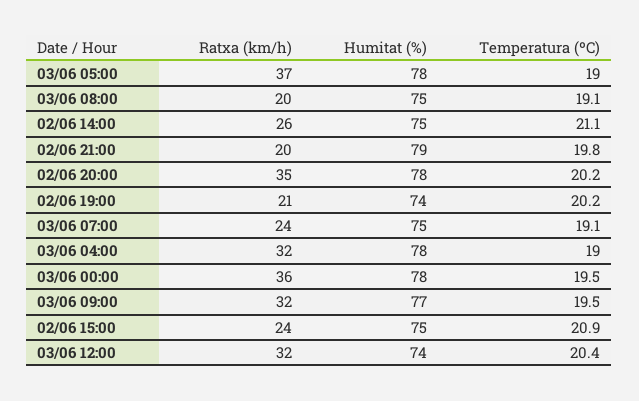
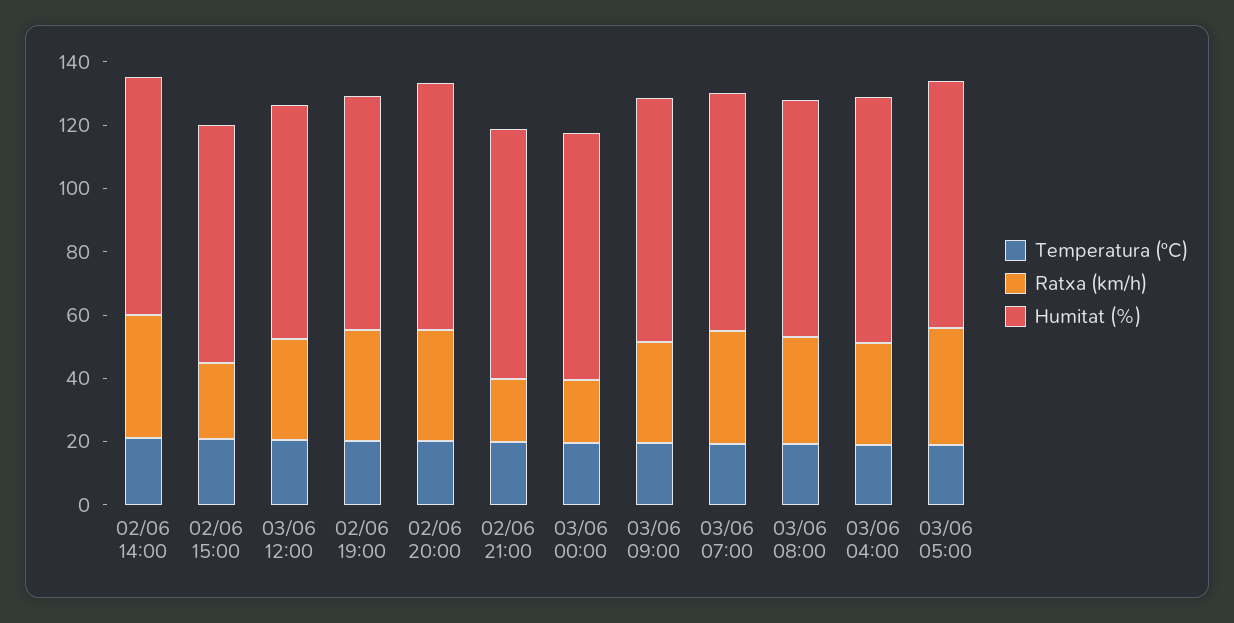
  {
    "Ratxa (km/h)": {
      "03/06 05:00": 37,
-     "03/06 08:00": 20,
+     "03/06 08:00": 35,
-     "02/06 14:00": 26,
+     "02/06 14:00": 40,
      "02/06 21:00": 20,
      "02/06 20:00": 35,
-     "02/06 19:00": 21,
+     "02/06 19:00": 35,
-     "03/06 07:00": 24,
+     "03/06 07:00": 35,
      "03/06 04:00": 32,
-     "03/06 00:00": 36,
+     "03/06 00:00": 20,
      "03/06 09:00": 32,
      "02/06 15:00": 24,
      "03/06 12:00": 32
    },
    "Humitat (%)": {
      "03/06 05:00": 78,
      "03/06 08:00": 75,
      "02/06 14:00": 75,
      "02/06 21:00": 79,
      "02/06 20:00": 78,
      "02/06 19:00": 74,
      "03/06 07:00": 75,
      "03/06 04:00": 78,
      "03/06 00:00": 78,
      "03/06 09:00": 77,
      "02/06 15:00": 75,
      "03/06 12:00": 74
    },
    "Temperatura (ºC)": {
      "03/06 05:00": 19,
      "03/06 08:00": 19.1,
      "02/06 14:00": 21.1,
      "02/06 21:00": 19.8,
      "02/06 20:00": 20.2,
      "02/06 19:00": 20.2,
      "03/06 07:00": 19.1,
      "03/06 04:00": 19,
      "03/06 00:00": 19.5,
      "03/06 09:00": 19.5,
      "02/06 15:00": 20.9,
      "03/06 12:00": 20.4
    }
  }

